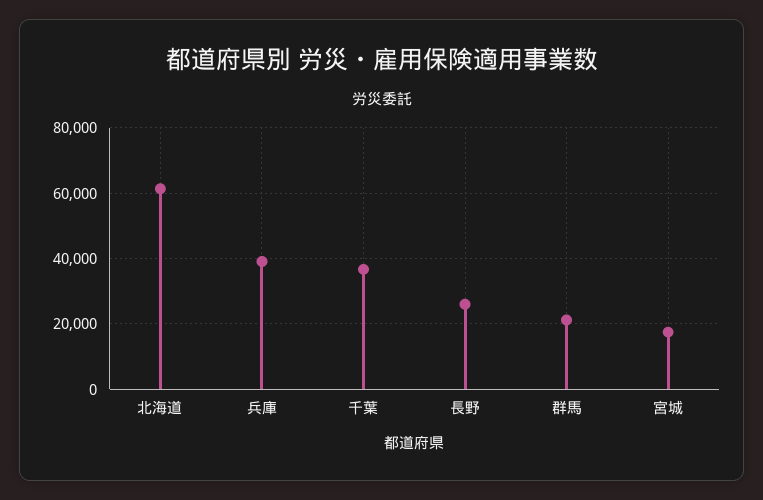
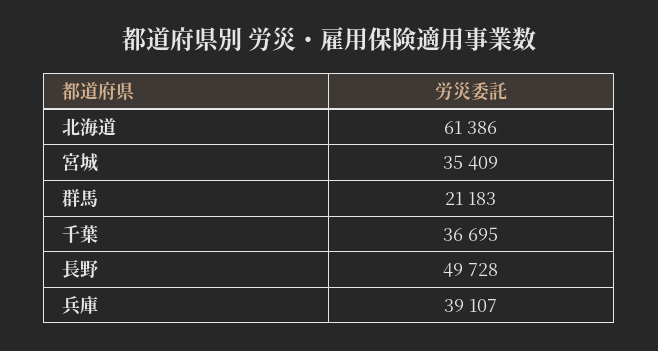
  {
    "北海道": 61386,
    "兵庫": 39107,
    "千葉": 36695,
-   "長野": 26000,
+   "長野": 49728,
    "群馬": 21183,
-   "宮城": 18000
+   "宮城": 35409
  }

